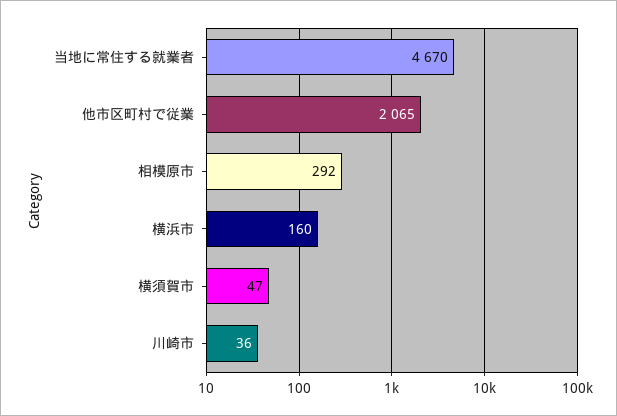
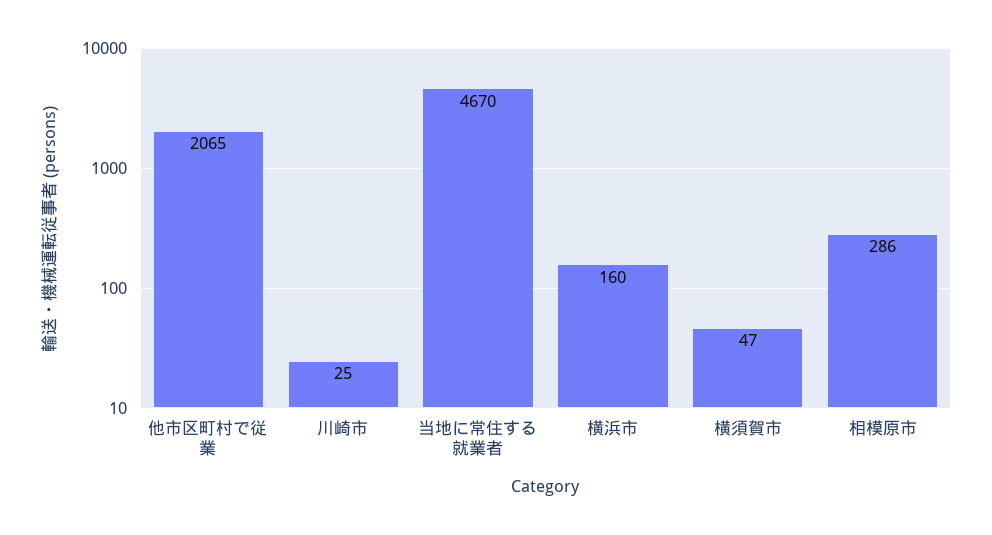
  {
    "当地に常住する就業者": 4670,
    "他市区町村で従業": 2065,
-   "相模原市": 292,
+   "相模原市": 286,
    "横浜市": 160,
    "横須賀市": 47,
-   "川崎市": 36
+   "川崎市": 25
  }

